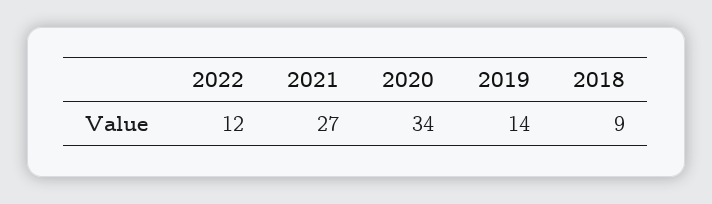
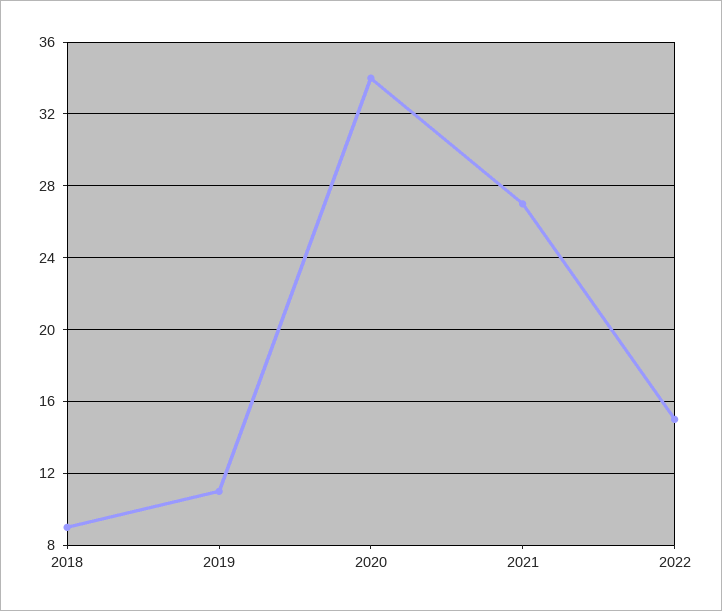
  {
-   "2022": 12,
+   "2022": 15,
    "2021": 27,
    "2020": 34,
-   "2019": 14,
+   "2019": 11,
    "2018": 9
  }

